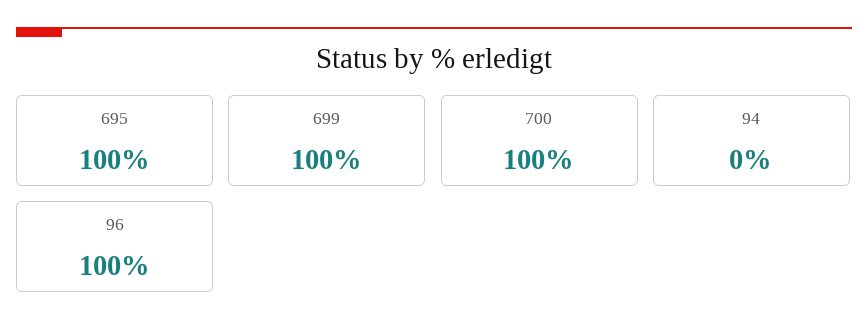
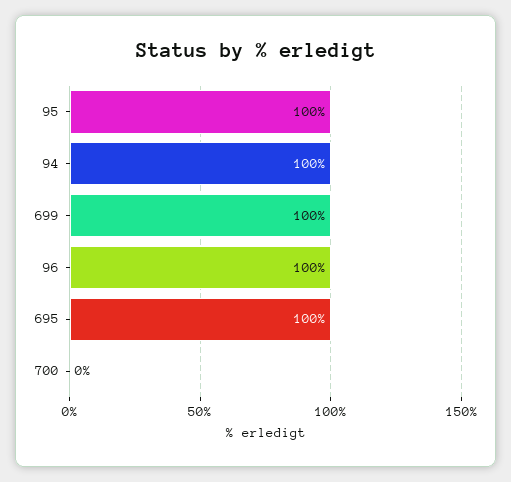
  {
    "695": 100,
    "699": 100,
-   "700": 100,
+   "700": 0,
-   "94": 0,
+   "94": 100,
-   "96": 100
+   "96": 100,
+   "95": 100
  }

